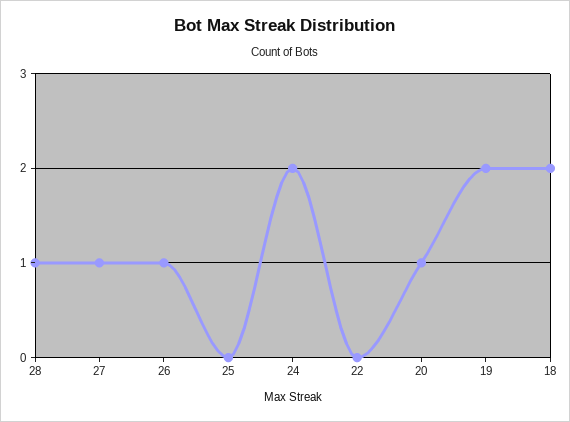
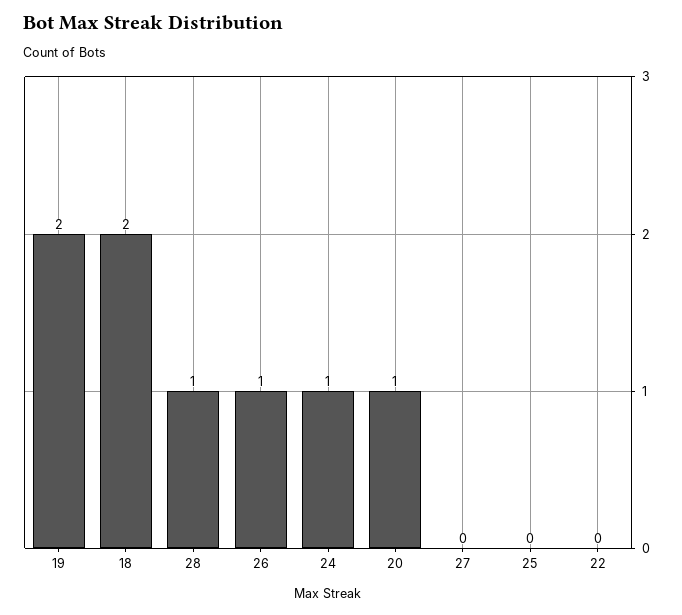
  {
    "28": 1,
-   "27": 1,
+   "27": 0,
    "26": 1,
    "25": 0,
-   "24": 2,
+   "24": 1,
    "22": 0,
    "20": 1,
    "19": 2,
    "18": 2
  }

